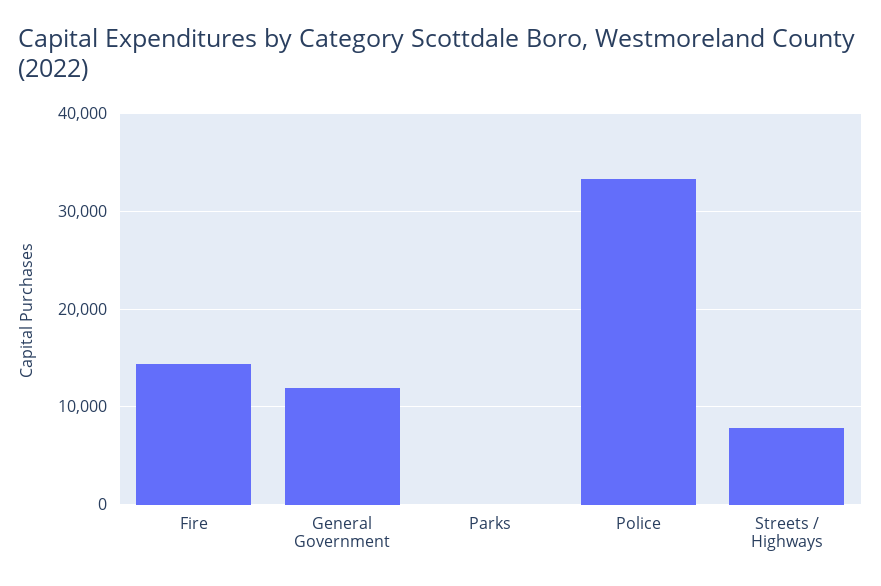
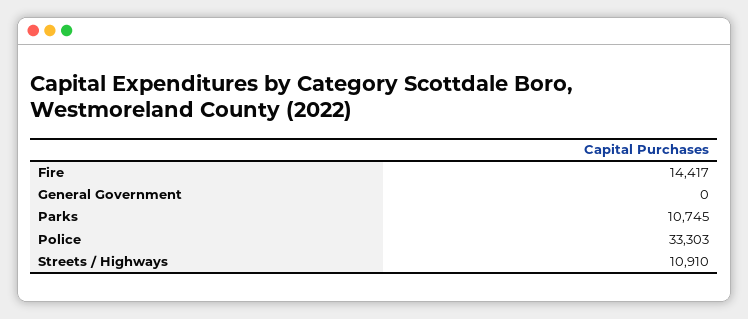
  {
    "Fire": 14417,
-   "General Government": 12000,
+   "General Government": 0,
-   "Parks": 0,
+   "Parks": 10745,
    "Police": 33303,
-   "Streets / Highways": 8000
+   "Streets / Highways": 10910
  }

